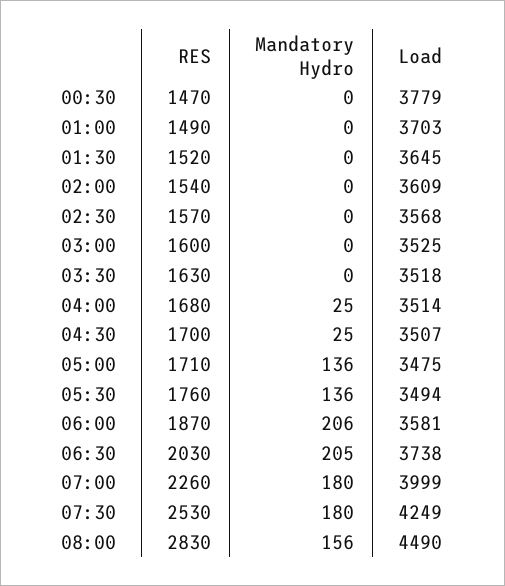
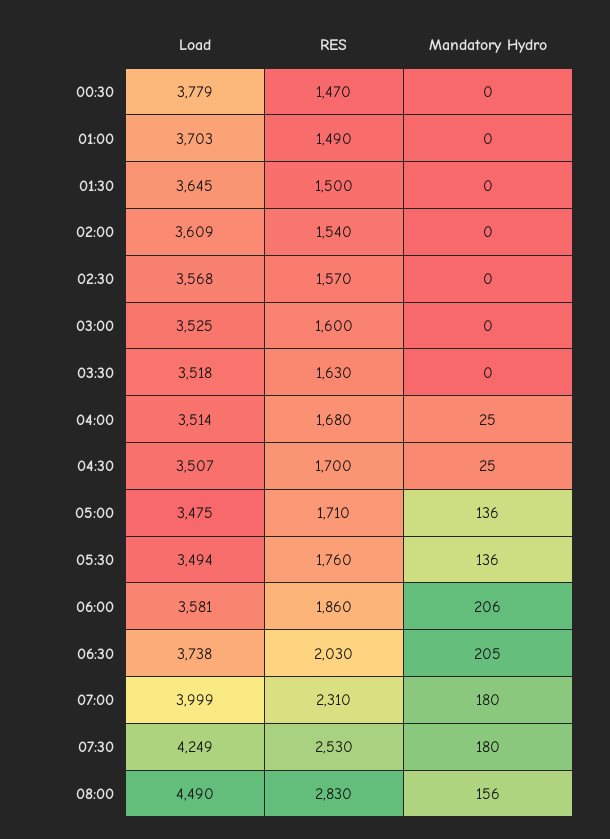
  {
    "RES": {
      "00:30": 1470,
      "01:00": 1490,
-     "01:30": 1520,
+     "01:30": 1500,
      "02:00": 1540,
      "02:30": 1570,
      "03:00": 1600,
      "03:30": 1630,
      "04:00": 1680,
      "04:30": 1700,
      "05:00": 1710,
      "05:30": 1760,
-     "06:00": 1870,
+     "06:00": 1860,
      "06:30": 2030,
-     "07:00": 2260,
+     "07:00": 2310,
      "07:30": 2530,
      "08:00": 2830
    },
    "Mandatory Hydro": {
      "00:30": 0,
      "01:00": 0,
      "01:30": 0,
      "02:00": 0,
      "02:30": 0,
      "03:00": 0,
      "03:30": 0,
      "04:00": 25,
      "04:30": 25,
      "05:00": 136,
      "05:30": 136,
      "06:00": 206,
      "06:30": 205,
      "07:00": 180,
      "07:30": 180,
      "08:00": 156
    },
    "Load": {
      "00:30": 3779,
      "01:00": 3703,
      "01:30": 3645,
      "02:00": 3609,
      "02:30": 3568,
      "03:00": 3525,
      "03:30": 3518,
      "04:00": 3514,
      "04:30": 3507,
      "05:00": 3475,
      "05:30": 3494,
      "06:00": 3581,
      "06:30": 3738,
      "07:00": 3999,
      "07:30": 4249,
      "08:00": 4490
    }
  }

